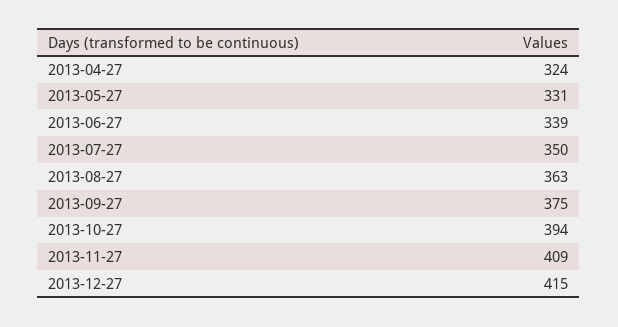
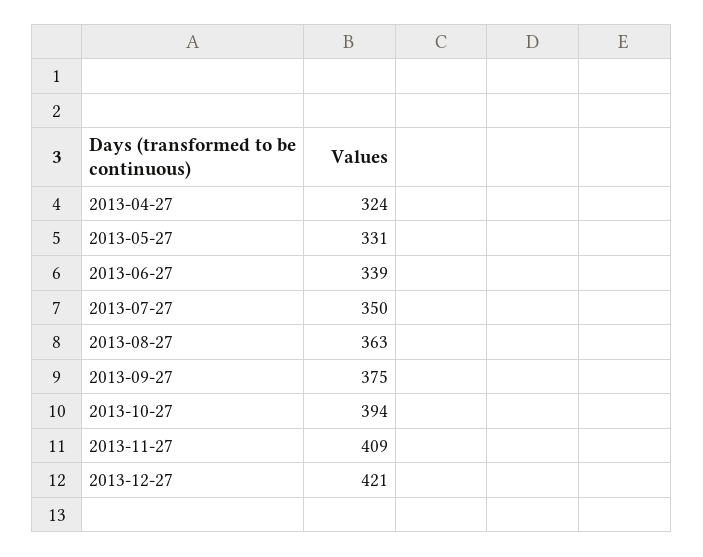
  {
    "2013-04-27": 324,
    "2013-05-27": 331,
    "2013-06-27": 339,
    "2013-07-27": 350,
    "2013-08-27": 363,
    "2013-09-27": 375,
    "2013-10-27": 394,
    "2013-11-27": 409,
-   "2013-12-27": 415
+   "2013-12-27": 421
  }

